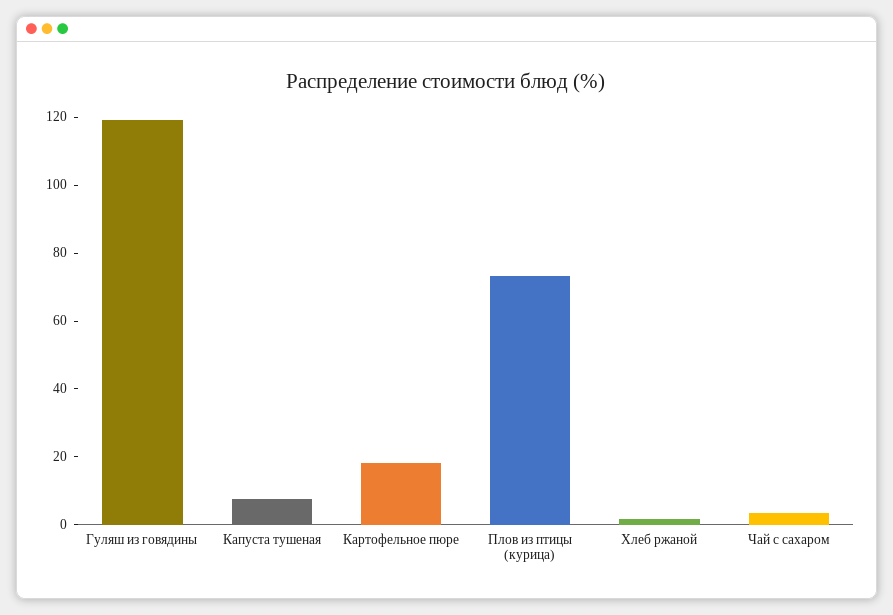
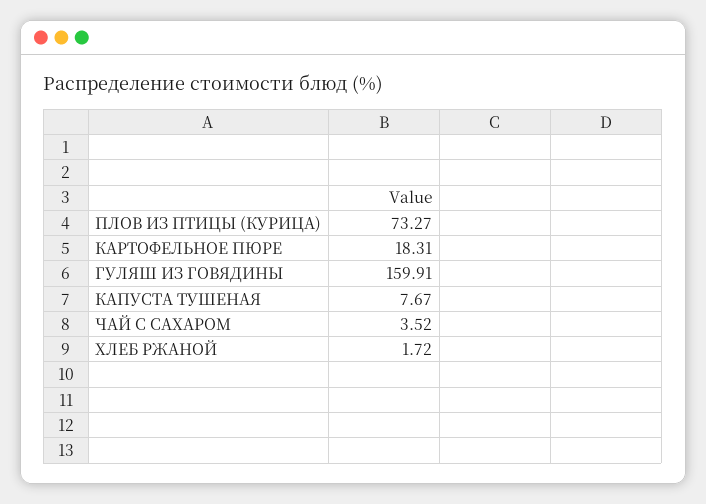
  {
-   "Гуляш из говядины": 120,
+   "Гуляш из говядины": 159.91,
    "Капуста тушеная": 7.67,
    "Картофельное пюре": 18.31,
    "Плов из птицы (курица)": 73.27,
    "Хлеб ржаной": 1.72,
    "Чай с сахаром": 3.52
  }

